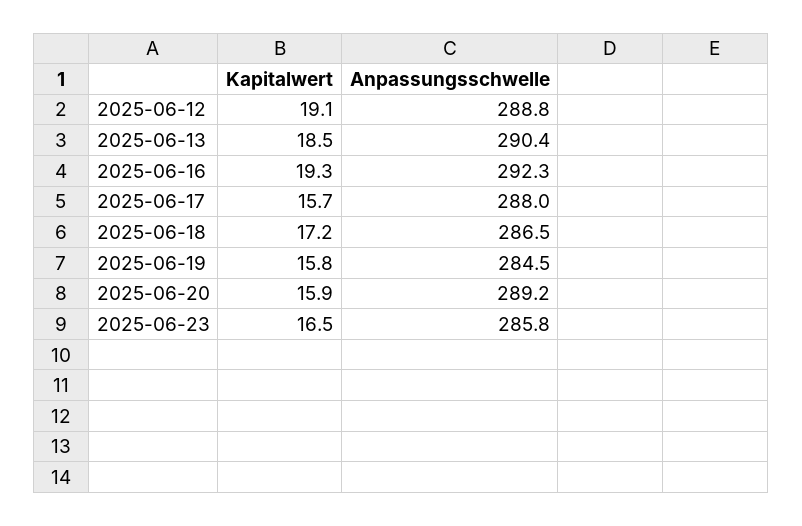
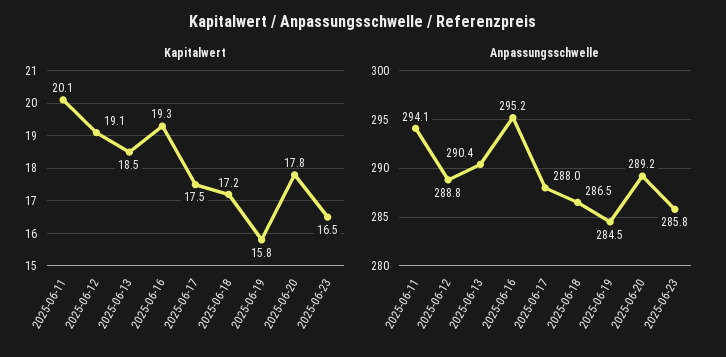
  {
    "Kapitalwert": {
      "2025-06-12": 19.1,
      "2025-06-13": 18.5,
      "2025-06-16": 19.3,
-     "2025-06-17": 15.7,
+     "2025-06-17": 17.5,
      "2025-06-18": 17.2,
      "2025-06-19": 15.8,
-     "2025-06-20": 15.9,
+     "2025-06-20": 17.8,
-     "2025-06-23": 16.5
+     "2025-06-23": 16.5,
+     "2025-06-11": 20.1
    },
    "Anpassungsschwelle": {
      "2025-06-12": 288.8,
      "2025-06-13": 290.4,
-     "2025-06-16": 292.3,
+     "2025-06-16": 295.2,
      "2025-06-17": 288,
      "2025-06-18": 286.5,
      "2025-06-19": 284.5,
      "2025-06-20": 289.2,
-     "2025-06-23": 285.8
+     "2025-06-23": 285.8,
+     "2025-06-11": 294.1
    }
  }

